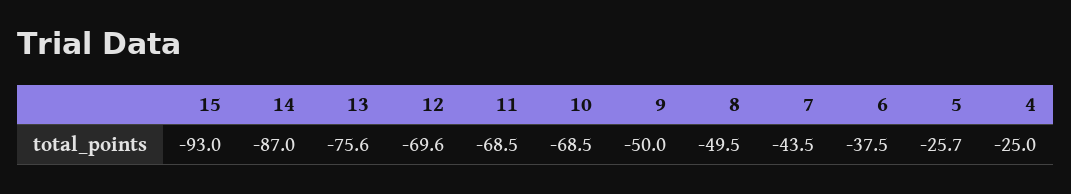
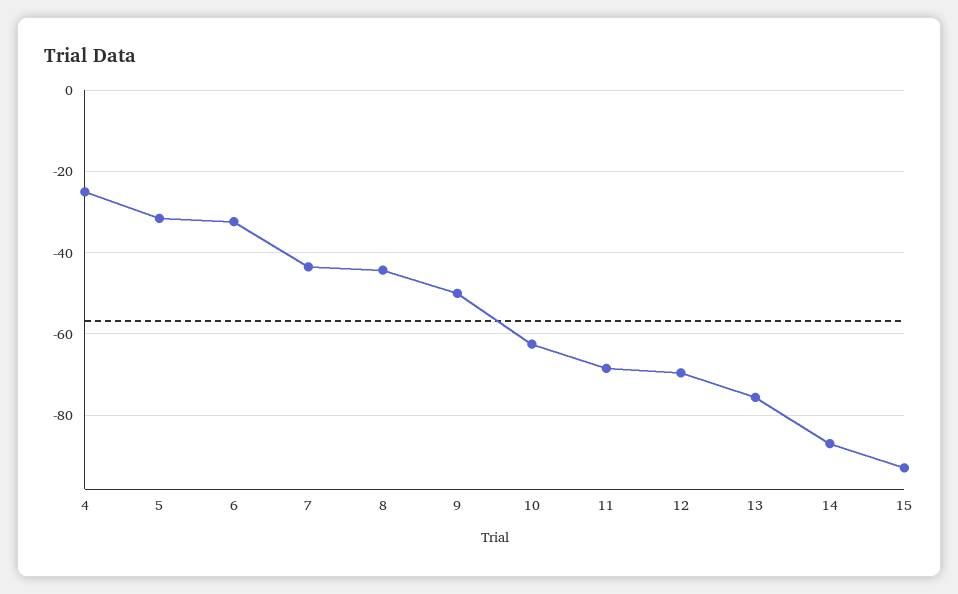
  {
    "15": -93,
    "14": -87,
    "13": -75.6,
    "12": -69.6,
    "11": -68.5,
-   "10": -68.5,
+   "10": -62,
    "9": -50,
-   "8": -49.5,
+   "8": -44,
    "7": -43.5,
-   "6": -37.5,
+   "6": -32,
-   "5": -25.7,
+   "5": -32,
    "4": -25
  }

